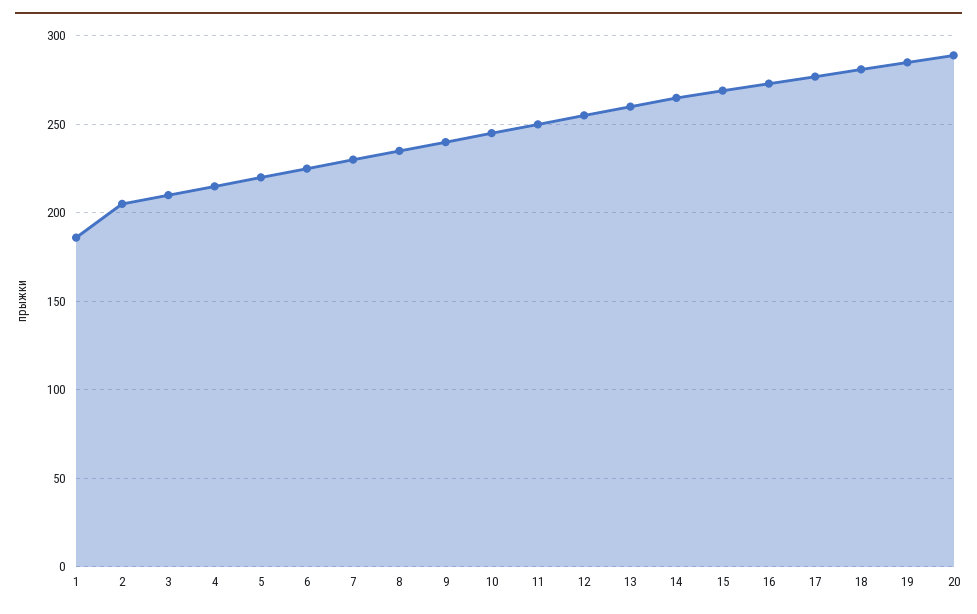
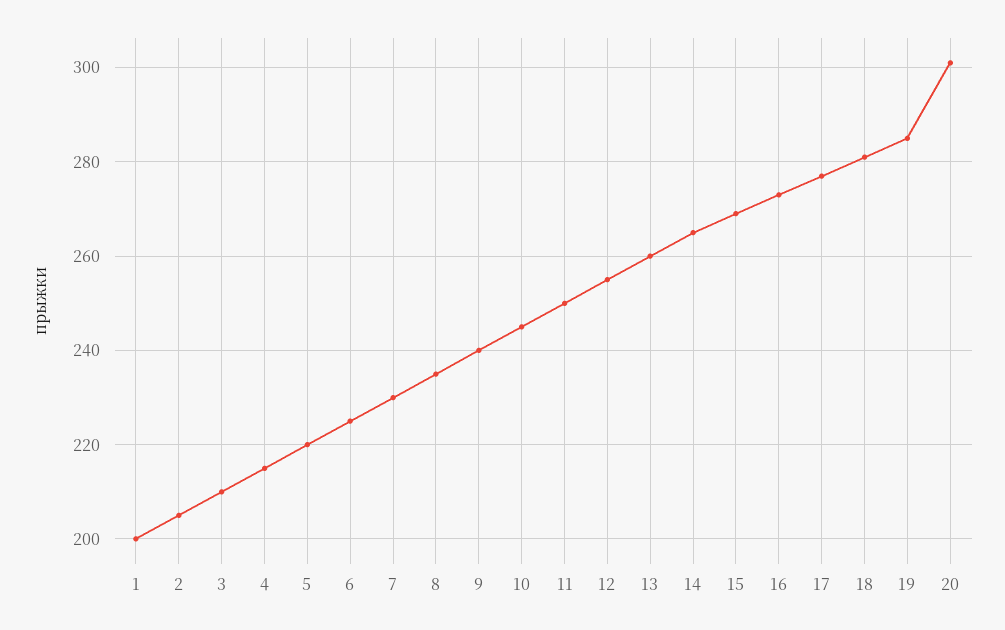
  {
-   "1": 185,
+   "1": 200,
    "2": 205,
    "3": 210,
    "4": 215,
    "5": 220,
    "6": 225,
    "7": 230,
    "8": 235,
    "9": 240,
    "10": 245,
    "11": 250,
    "12": 255,
    "13": 260,
    "14": 265,
    "15": 270,
    "16": 275,
    "17": 275,
    "18": 280,
    "19": 285,
-   "20": 290
+   "20": 300
  }

